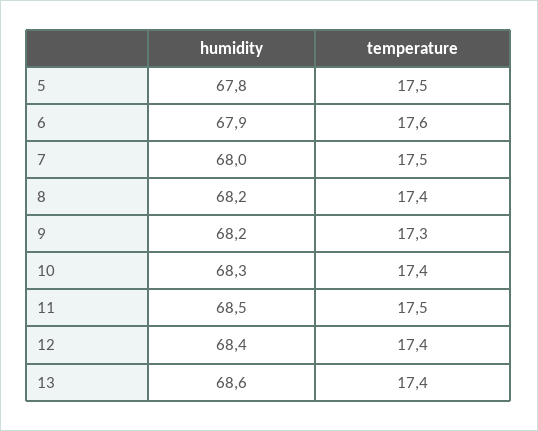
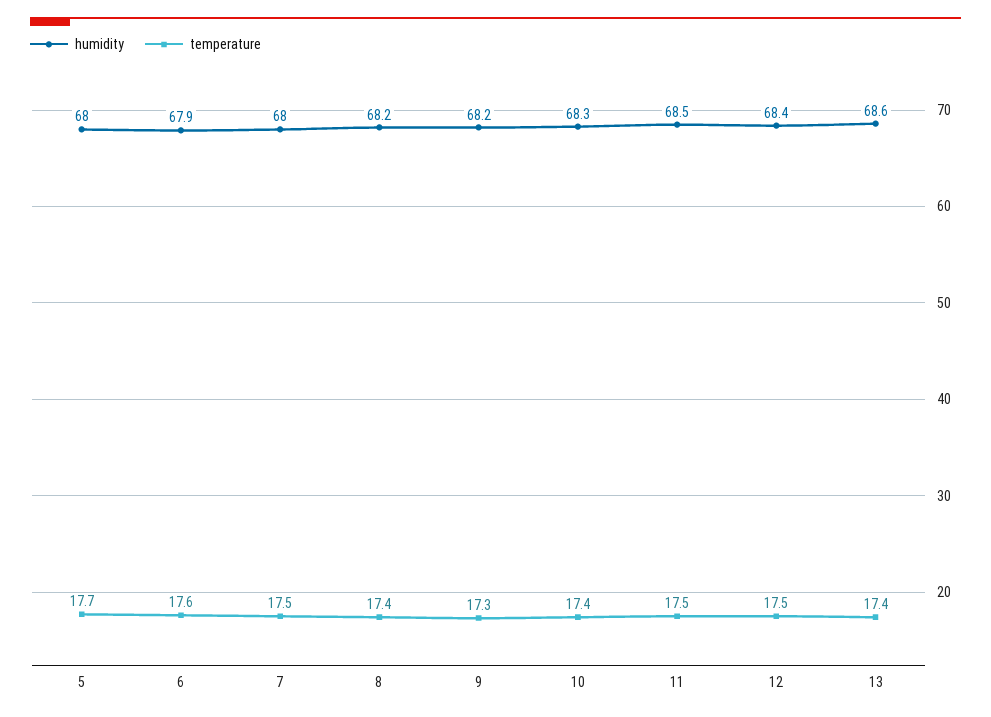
  {
    "humidity": {
-     "5": 67.8,
+     "5": 68,
      "6": 67.9,
      "7": 68,
      "8": 68.2,
      "9": 68.2,
      "10": 68.3,
      "11": 68.5,
      "12": 68.4,
      "13": 68.6
    },
    "temperature": {
-     "5": 17.5,
+     "5": 17.7,
      "6": 17.6,
      "7": 17.5,
      "8": 17.4,
      "9": 17.3,
      "10": 17.4,
      "11": 17.5,
-     "12": 17.4,
+     "12": 17.5,
      "13": 17.4
    }
  }

